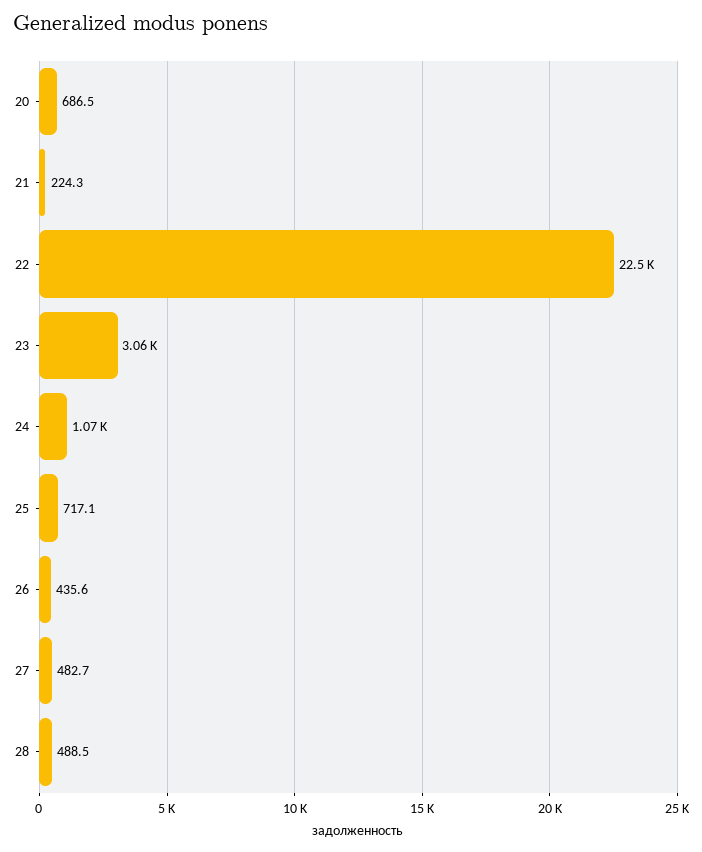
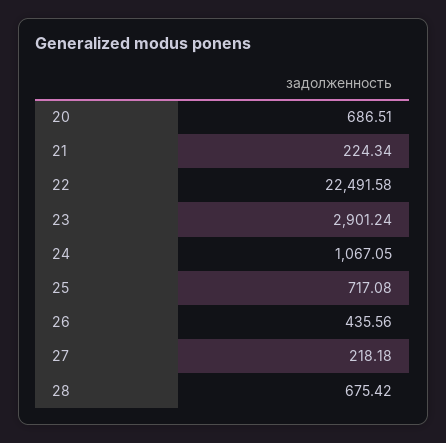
  {
    "20": 686.51,
    "21": 224.34,
    "22": 22491.58,
-   "23": 3060,
+   "23": 2901.24,
    "24": 1067.05,
    "25": 717.08,
    "26": 435.56,
-   "27": 482.7,
+   "27": 218.18,
-   "28": 488.5
+   "28": 675.42
  }

